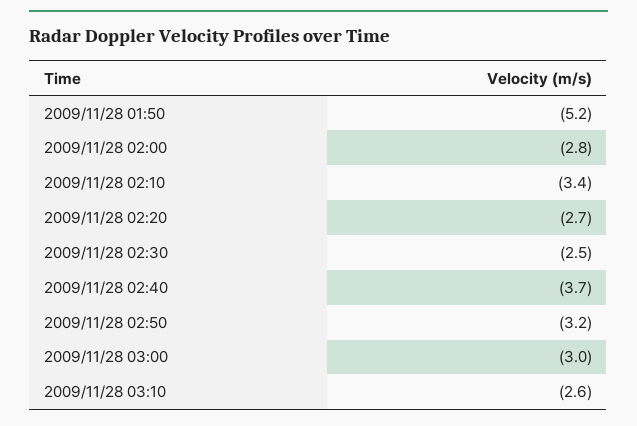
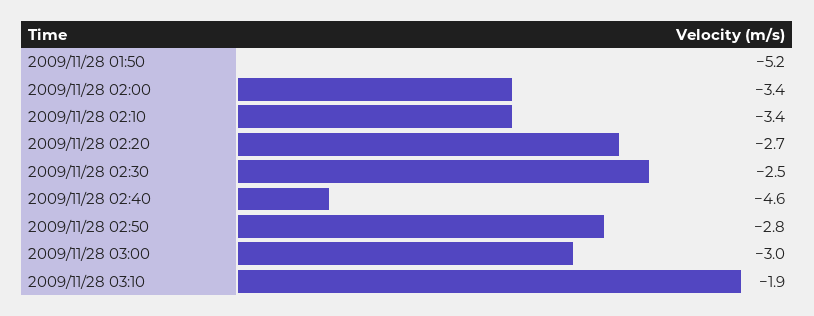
  {
    "2009/11/28 01:50": -5.2,
-   "2009/11/28 02:00": -2.8,
+   "2009/11/28 02:00": -3.4,
    "2009/11/28 02:10": -3.4,
    "2009/11/28 02:20": -2.7,
    "2009/11/28 02:30": -2.5,
-   "2009/11/28 02:40": -3.7,
+   "2009/11/28 02:40": -4.6,
-   "2009/11/28 02:50": -3.2,
+   "2009/11/28 02:50": -2.8,
    "2009/11/28 03:00": -3,
-   "2009/11/28 03:10": -2.6
+   "2009/11/28 03:10": -1.9
  }

